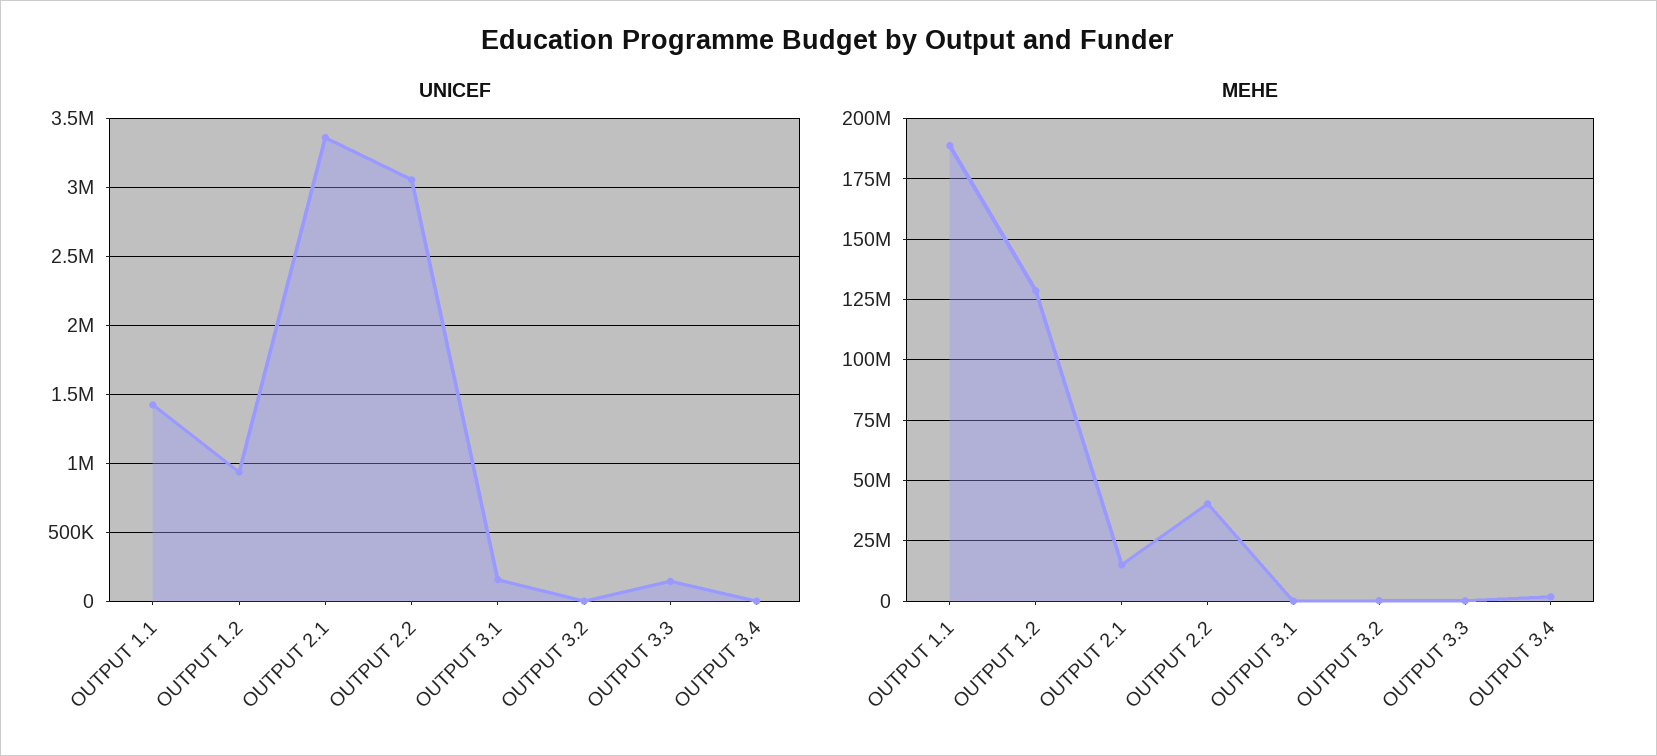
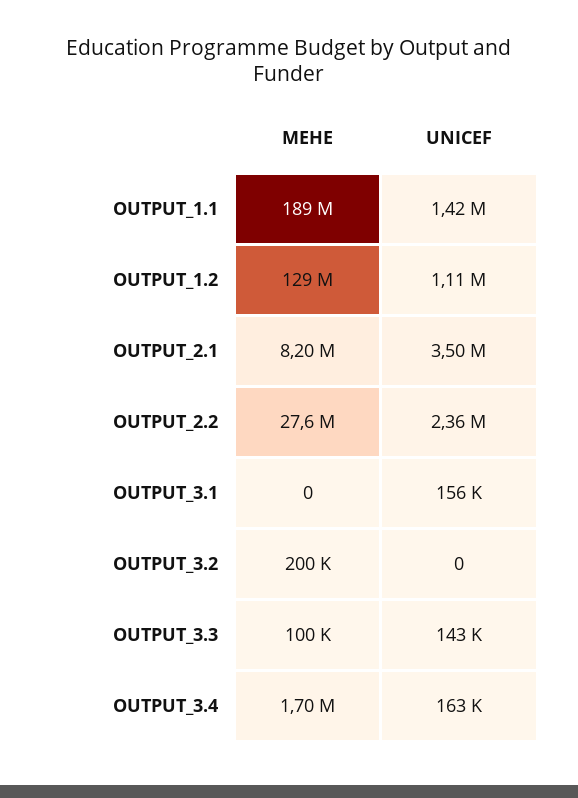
  {
    "UNICEF": {
      "OUTPUT 1.1": 1420000,
-     "OUTPUT 1.2": 950000,
+     "OUTPUT 1.2": 1110000,
-     "OUTPUT 2.1": 3350000,
+     "OUTPUT 2.1": 3500000,
-     "OUTPUT 2.2": 3050000,
+     "OUTPUT 2.2": 2360000,
      "OUTPUT 3.1": 156000,
      "OUTPUT 3.2": 0,
      "OUTPUT 3.3": 143000,
-     "OUTPUT 3.4": 0
+     "OUTPUT 3.4": 163000
    },
    "MEHE": {
      "OUTPUT 1.1": 189000000,
      "OUTPUT 1.2": 129000000,
-     "OUTPUT 2.1": 15000000,
+     "OUTPUT 2.1": 8200000,
-     "OUTPUT 2.2": 40000000,
+     "OUTPUT 2.2": 27600000,
      "OUTPUT 3.1": 0,
      "OUTPUT 3.2": 200000,
      "OUTPUT 3.3": 100000,
      "OUTPUT 3.4": 1700000
    }
  }

